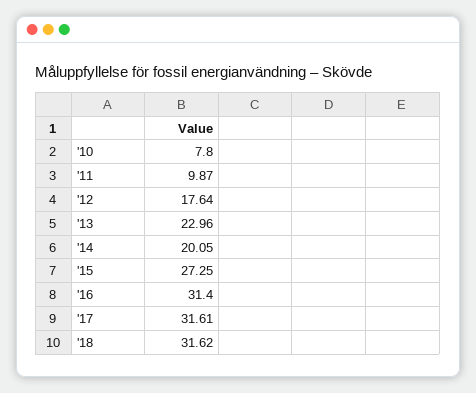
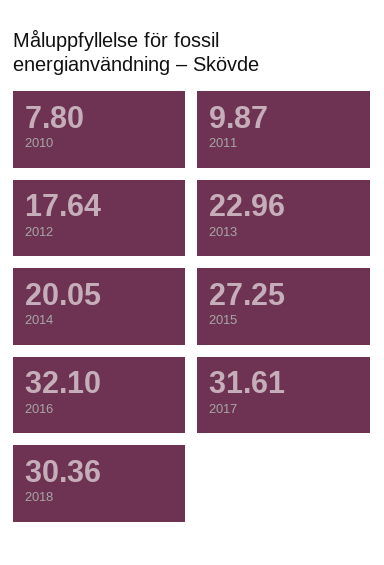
  {
    "'10": 7.8,
    "'11": 9.87,
    "'12": 17.64,
    "'13": 22.96,
    "'14": 20.05,
    "'15": 27.25,
-   "'16": 31.4,
+   "'16": 32.1,
    "'17": 31.61,
-   "'18": 31.62
+   "'18": 30.36
  }

